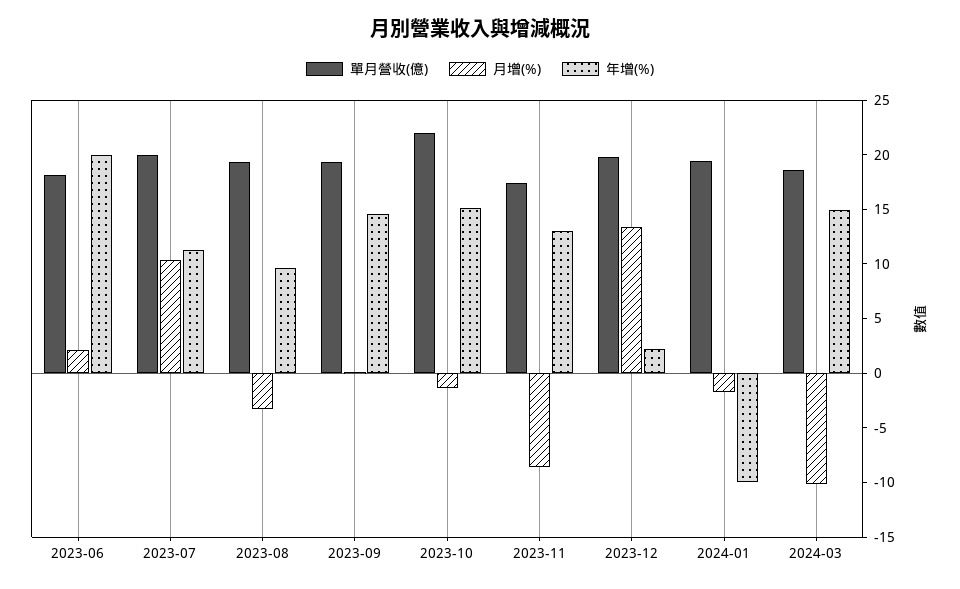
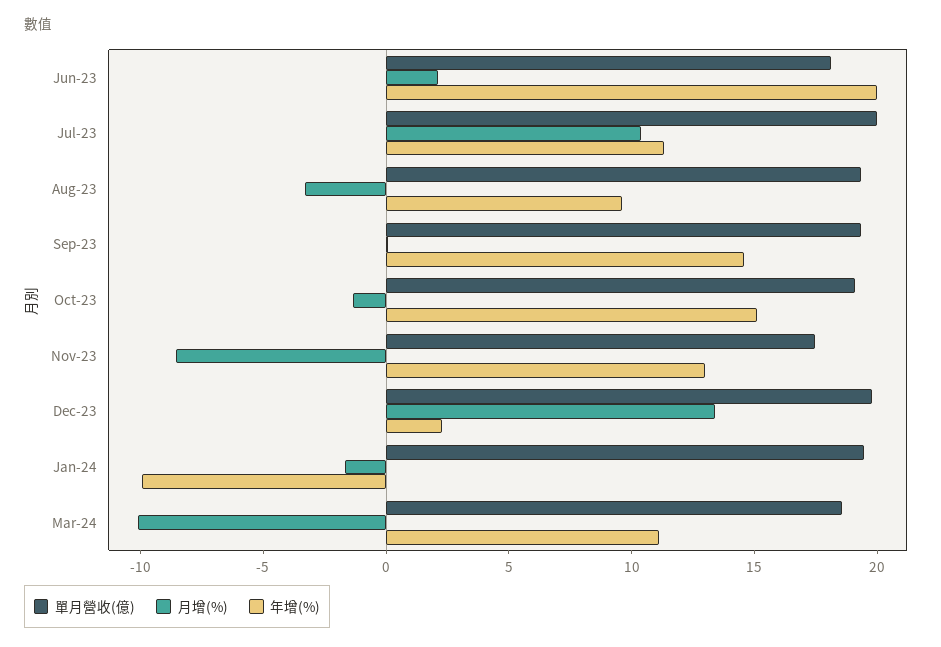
  {
    "單月營收(億)": {
      "2023-06": 18,
      "2023-07": 20,
      "2023-08": 19,
      "2023-09": 19,
-     "2023-10": 22,
+     "2023-10": 19,
      "2023-11": 17,
      "2023-12": 20,
      "2024-01": 19,
      "2024-03": 19
    },
    "月增(%)": {
      "2023-06": 2,
      "2023-07": 10,
      "2023-08": -3,
      "2023-09": 0,
      "2023-10": -1,
      "2023-11": -9,
      "2023-12": 13,
      "2024-01": -2,
      "2024-03": -10
    },
    "年增(%)": {
      "2023-06": 20,
      "2023-07": 11,
      "2023-08": 10,
      "2023-09": 15,
      "2023-10": 15,
      "2023-11": 13,
      "2023-12": 2,
      "2024-01": -10,
-     "2024-03": 15
+     "2024-03": 11
    }
  }

